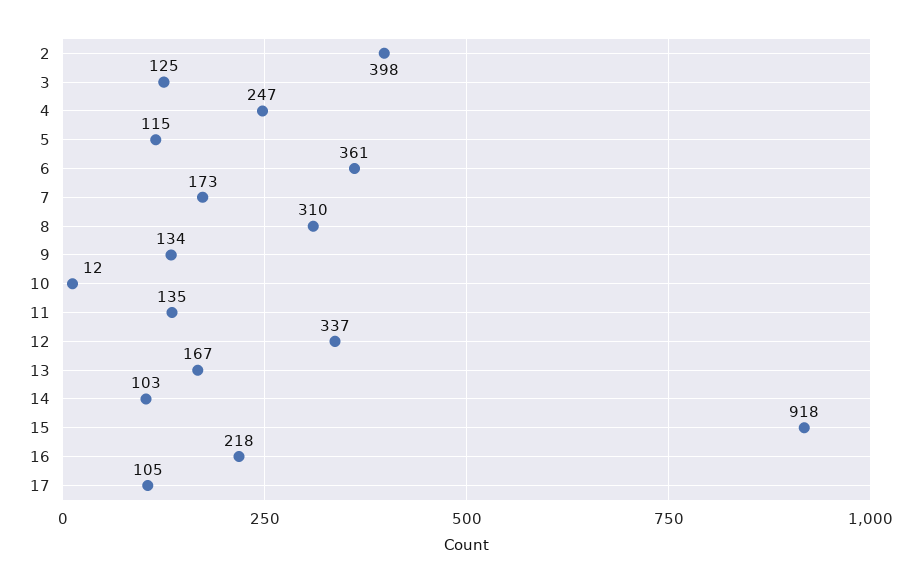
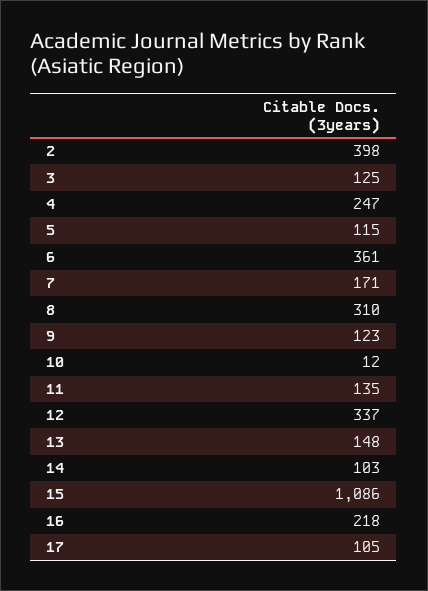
  {
    "2": 398,
    "3": 125,
    "4": 247,
    "5": 115,
    "6": 361,
-   "7": 173,
+   "7": 171,
    "8": 310,
-   "9": 134,
+   "9": 123,
    "10": 12,
    "11": 135,
    "12": 337,
-   "13": 167,
+   "13": 148,
    "14": 103,
-   "15": 918,
+   "15": 1086,
    "16": 218,
    "17": 105
  }

